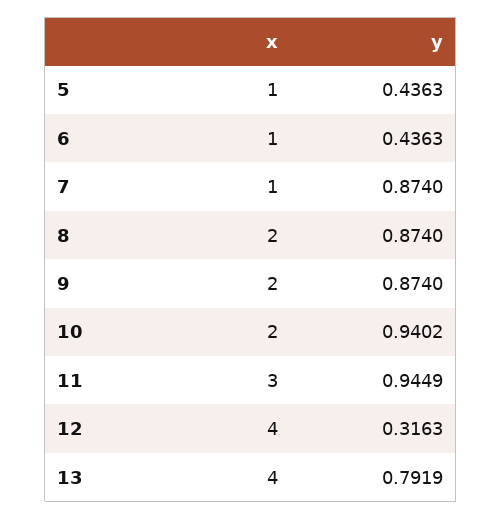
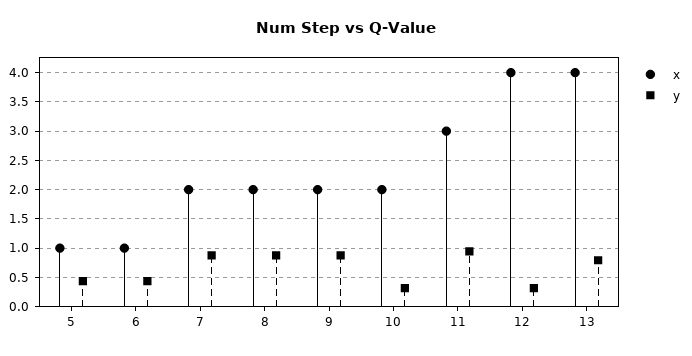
  {
    "x": {
      "5": 1,
      "6": 1,
-     "7": 1,
+     "7": 2,
      "8": 2,
      "9": 2,
      "10": 2,
      "11": 3,
      "12": 4,
      "13": 4
    },
    "y": {
      "5": 0.4363,
      "6": 0.4363,
      "7": 0.874,
      "8": 0.874,
      "9": 0.874,
-     "10": 0.9402,
+     "10": 0.25,
      "11": 0.9449,
      "12": 0.3163,
      "13": 0.7919
    }
  }

